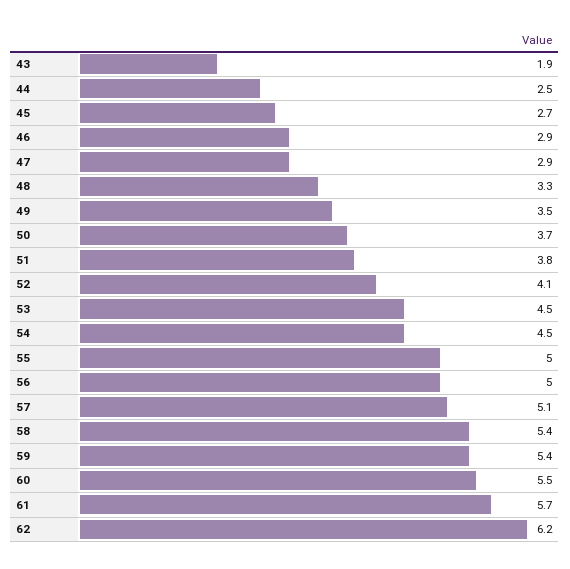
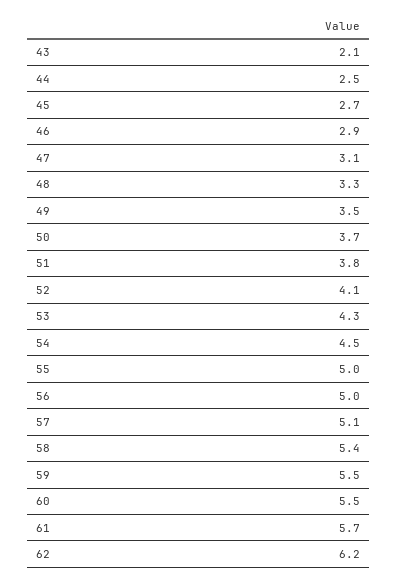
  {
-   "43": 1.9,
+   "43": 2.1,
    "44": 2.5,
    "45": 2.7,
    "46": 2.9,
-   "47": 2.9,
+   "47": 3.1,
    "48": 3.3,
    "49": 3.5,
    "50": 3.7,
    "51": 3.8,
    "52": 4.1,
-   "53": 4.5,
+   "53": 4.3,
    "54": 4.5,
    "55": 5,
    "56": 5,
    "57": 5.1,
    "58": 5.4,
-   "59": 5.4,
+   "59": 5.5,
    "60": 5.5,
    "61": 5.7,
    "62": 6.2
  }

